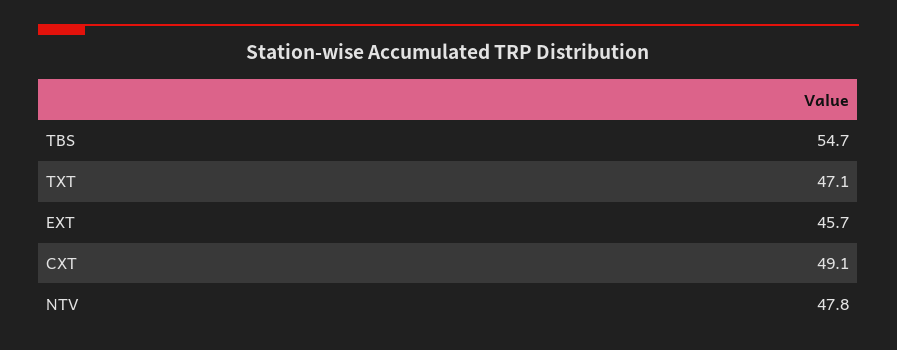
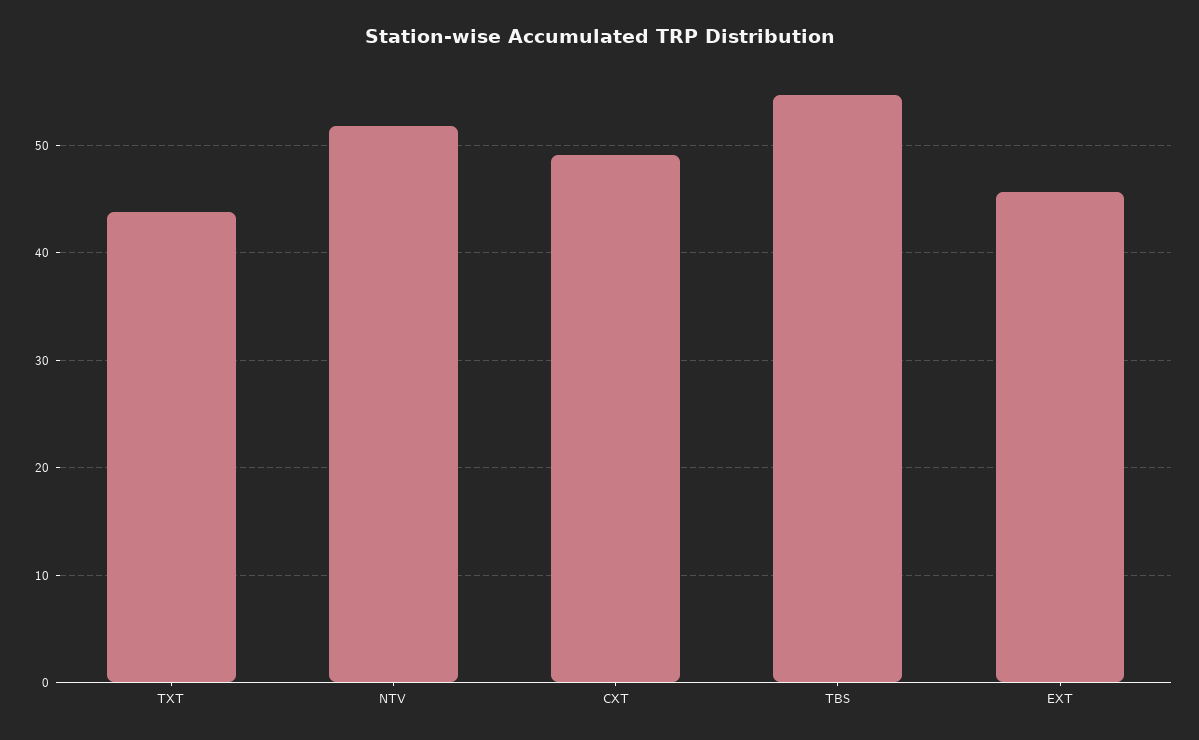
  {
    "TBS": 54.7,
-   "TXT": 47.1,
+   "TXT": 44,
    "EXT": 45.7,
    "CXT": 49.1,
-   "NTV": 47.8
+   "NTV": 52
  }

